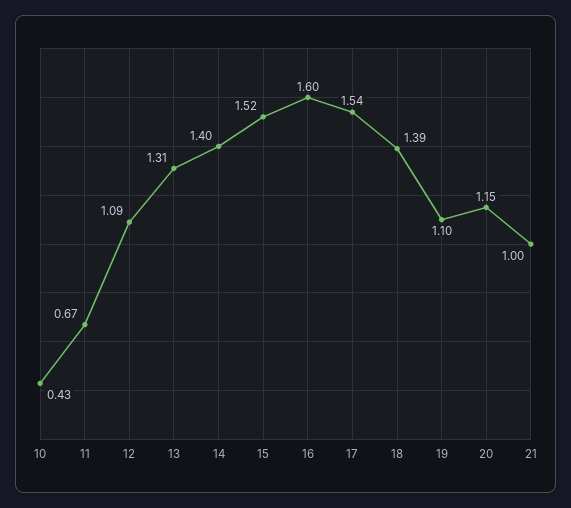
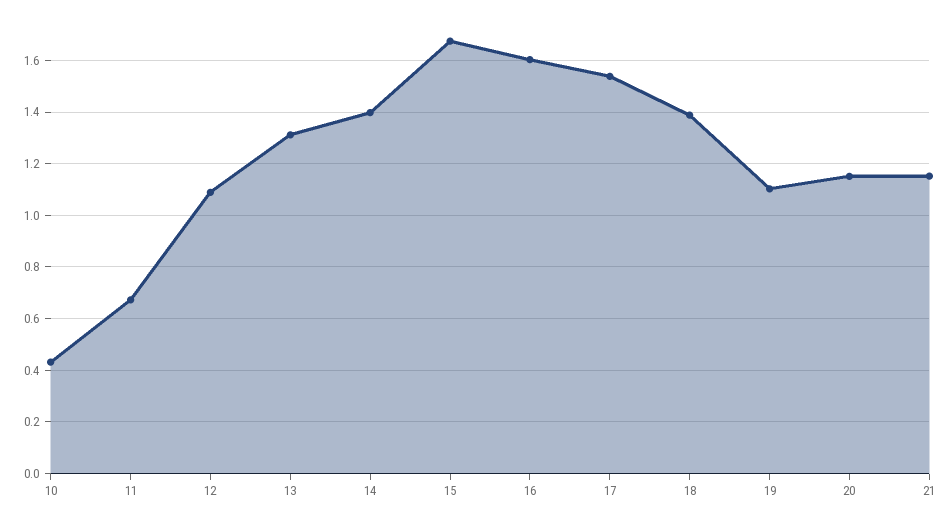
  {
    "10": 0.43,
    "11": 0.67,
    "12": 1.09,
    "13": 1.31,
    "14": 1.4,
-   "15": 1.52,
+   "15": 1.675,
    "16": 1.6,
    "17": 1.54,
    "18": 1.39,
    "19": 1.1,
    "20": 1.15,
-   "21": 1
+   "21": 1.15
  }

